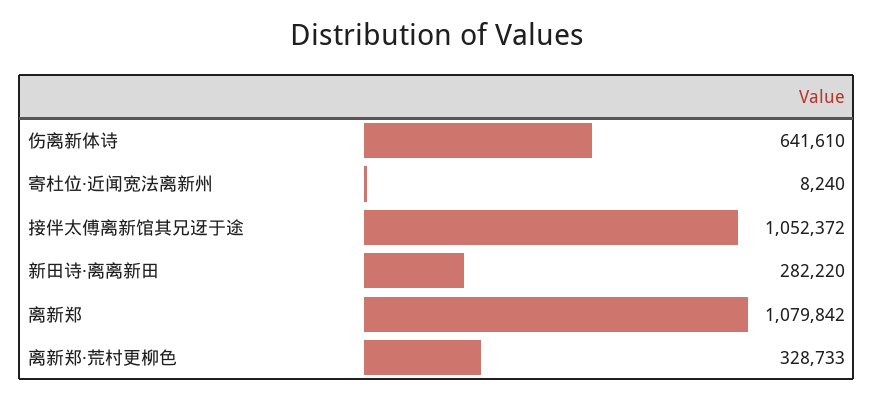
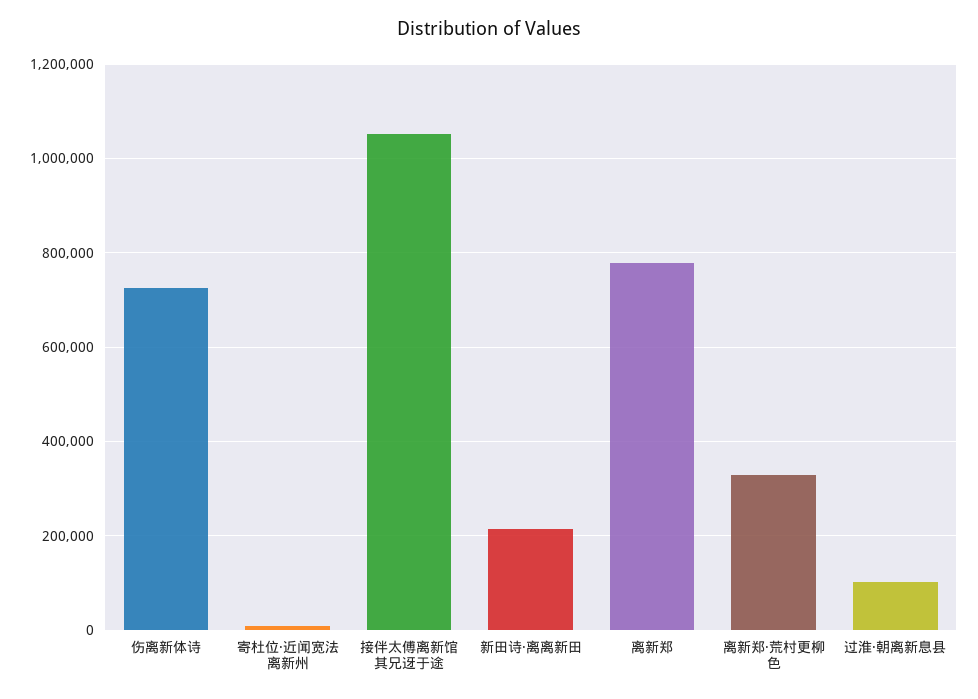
  {
-   "伤离新体诗": 641610,
+   "伤离新体诗": 720000,
    "寄杜位·近闻宽法离新州": 8240,
    "接伴太傅离新馆其兄迓于途": 1052372,
-   "新田诗·离离新田": 282220,
+   "新田诗·离离新田": 220000,
-   "离新郑": 1079842,
+   "离新郑": 780000,
-   "离新郑·荒村更柳色": 328733
+   "离新郑·荒村更柳色": 328733,
+   "过淮·朝离新息县": 100000
  }

